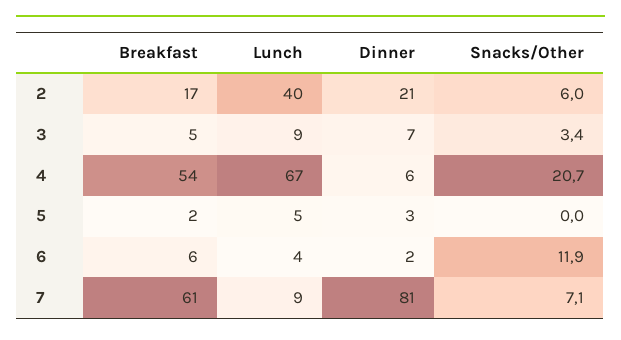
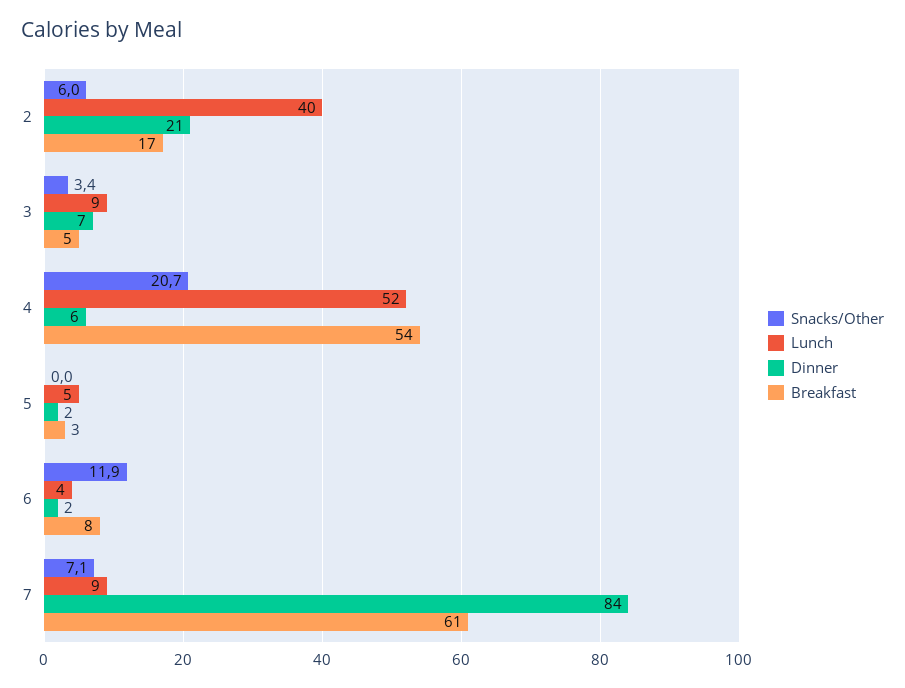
  {
    "Breakfast": {
      "2": 17,
      "3": 5,
      "4": 54,
-     "5": 2,
+     "5": 3,
-     "6": 6,
+     "6": 8,
      "7": 61
    },
    "Lunch": {
      "2": 40,
      "3": 9,
-     "4": 67,
+     "4": 52,
      "5": 5,
      "6": 4,
      "7": 9
    },
    "Dinner": {
      "2": 21,
      "3": 7,
      "4": 6,
-     "5": 3,
+     "5": 2,
      "6": 2,
-     "7": 81
+     "7": 84
    },
    "Snacks/Other": {
      "2": 6,
      "3": 3.4,
      "4": 20.7,
      "5": 0,
      "6": 11.9,
      "7": 7.1
    }
  }

